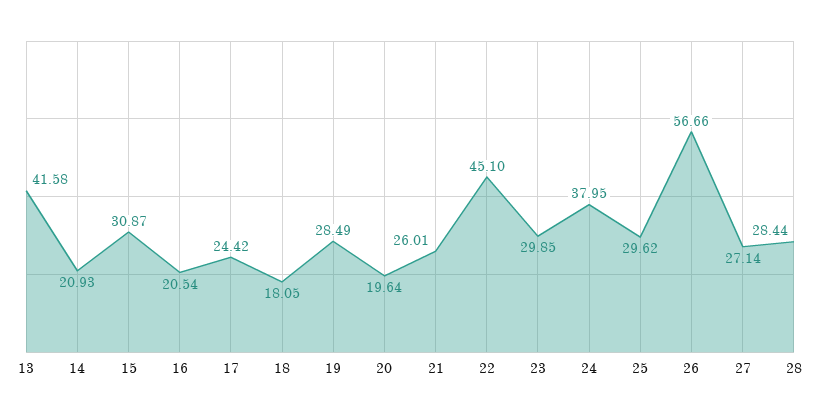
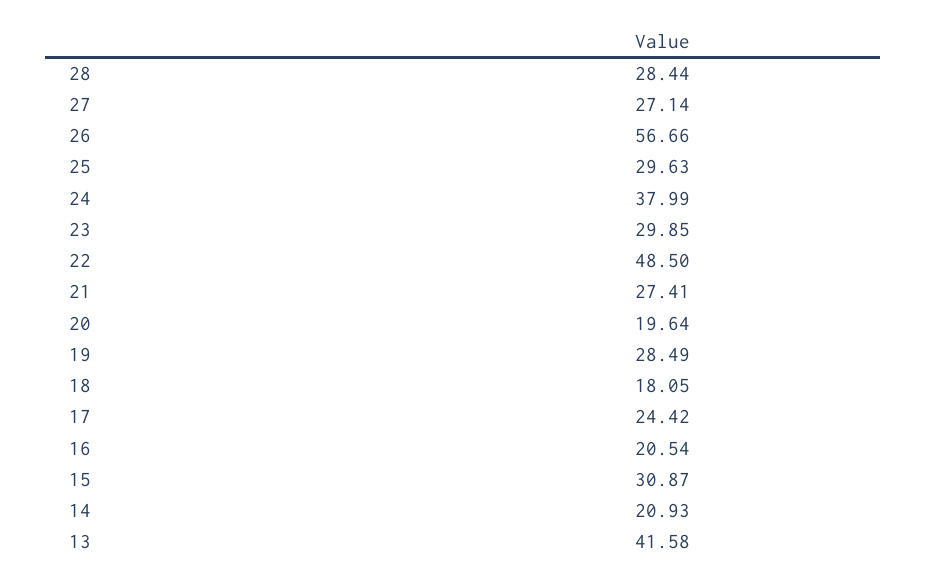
  {
    "13": 41.58,
    "14": 20.93,
    "15": 30.87,
    "16": 20.54,
    "17": 24.42,
    "18": 18.05,
    "19": 28.49,
    "20": 19.64,
-   "21": 26.01,
+   "21": 27.41,
-   "22": 45.1,
+   "22": 48.5,
    "23": 29.85,
-   "24": 37.95,
+   "24": 37.99,
-   "25": 29.62,
+   "25": 29.63,
    "26": 56.66,
    "27": 27.14,
    "28": 28.44
  }

